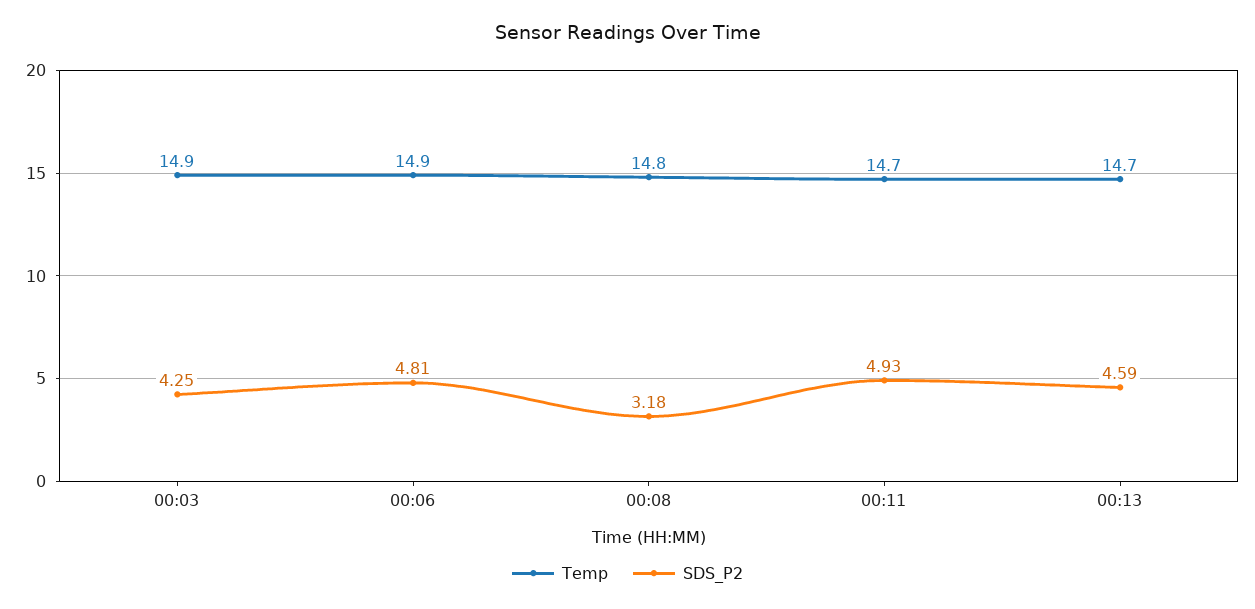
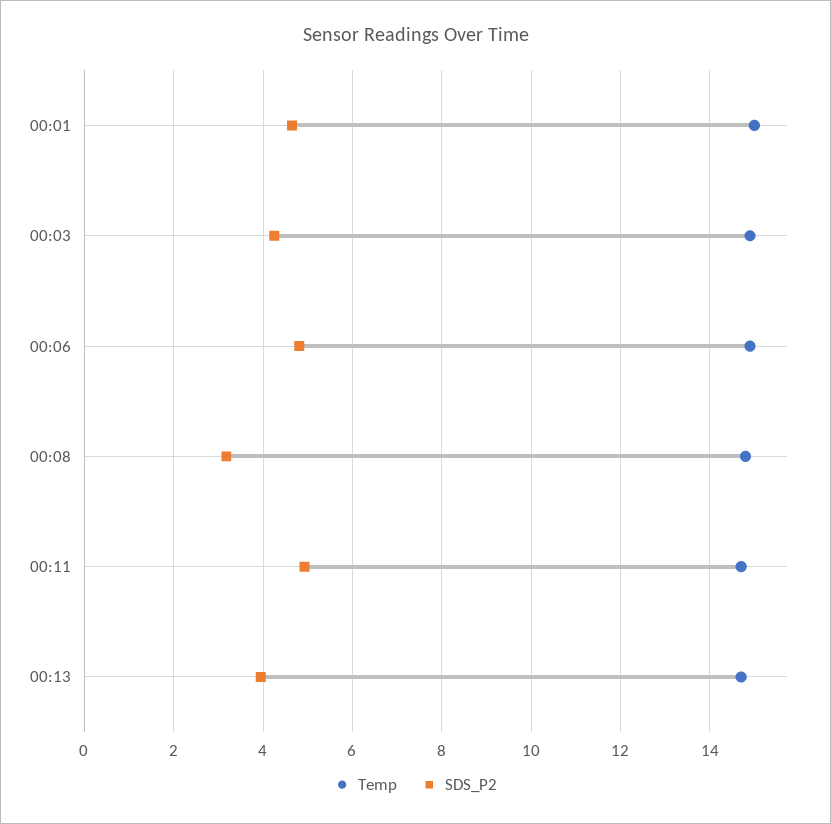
  {
    "Temp": {
      "00:03": 14.9,
      "00:06": 14.9,
      "00:08": 14.8,
      "00:11": 14.7,
-     "00:13": 14.7
+     "00:13": 14.7,
+     "00:01": 15
    },
    "SDS_P2": {
      "00:03": 4.25,
      "00:06": 4.81,
      "00:08": 3.18,
      "00:11": 4.93,
-     "00:13": 4.59
+     "00:13": 4,
+     "00:01": 4.6
    }
  }

